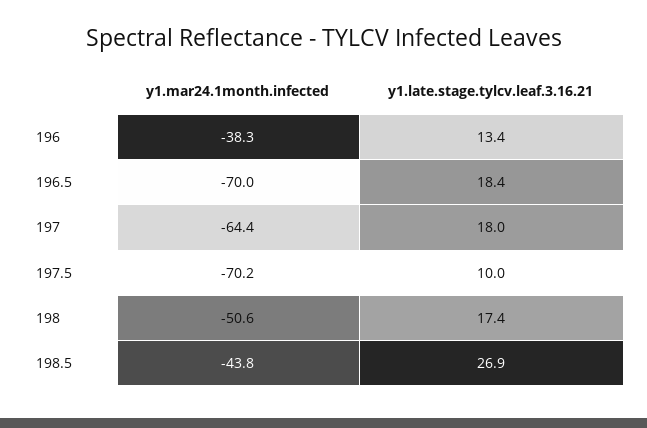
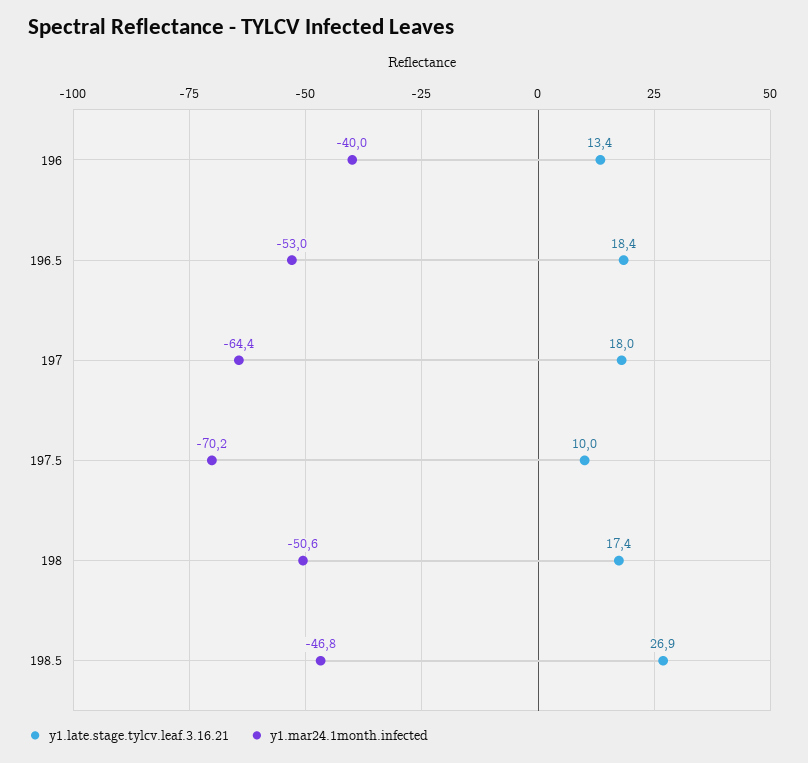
  {
    "y1.mar24.1month.infected": {
-     "196": -38.3,
+     "196": -40,
-     "196.5": -70,
+     "196.5": -53,
      "197": -64.4,
      "197.5": -70.2,
      "198": -50.6,
-     "198.5": -43.8
+     "198.5": -46.8
    },
    "y1.late.stage.tylcv.leaf.3.16.21": {
      "196": 13.4,
      "196.5": 18.4,
      "197": 18,
      "197.5": 10,
      "198": 17.4,
      "198.5": 26.9
    }
  }

